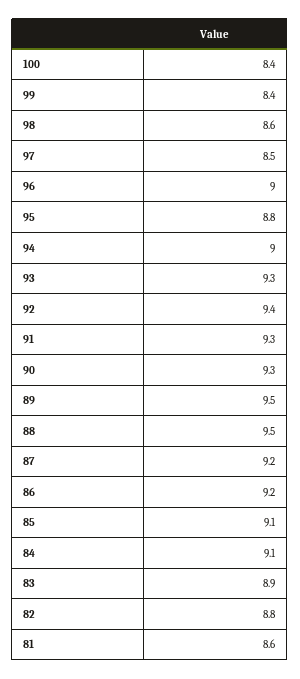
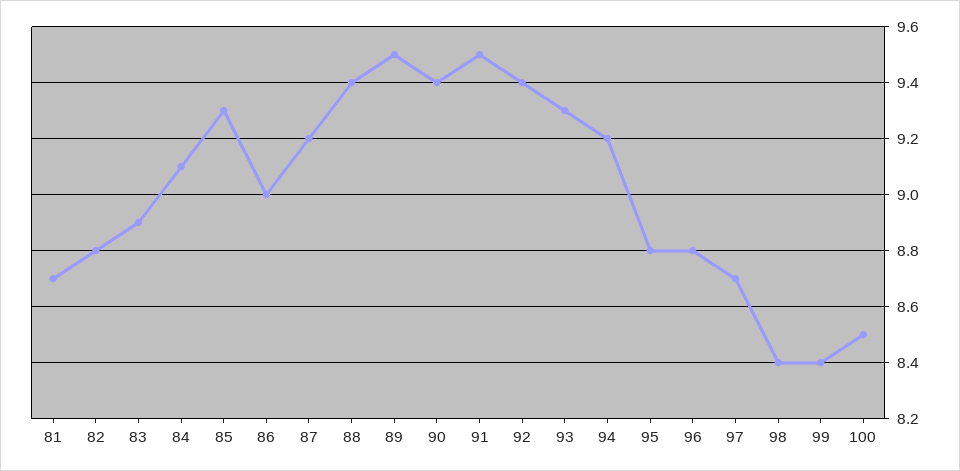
  {
-   "100": 8.4,
+   "100": 8.5,
    "99": 8.4,
-   "98": 8.6,
+   "98": 8.4,
-   "97": 8.5,
+   "97": 8.7,
-   "96": 9,
+   "96": 8.8,
    "95": 8.8,
-   "94": 9,
+   "94": 9.2,
    "93": 9.3,
    "92": 9.4,
-   "91": 9.3,
+   "91": 9.5,
-   "90": 9.3,
+   "90": 9.4,
    "89": 9.5,
-   "88": 9.5,
+   "88": 9.4,
    "87": 9.2,
-   "86": 9.2,
+   "86": 9,
-   "85": 9.1,
+   "85": 9.3,
    "84": 9.1,
    "83": 8.9,
    "82": 8.8,
-   "81": 8.6
+   "81": 8.7
  }

